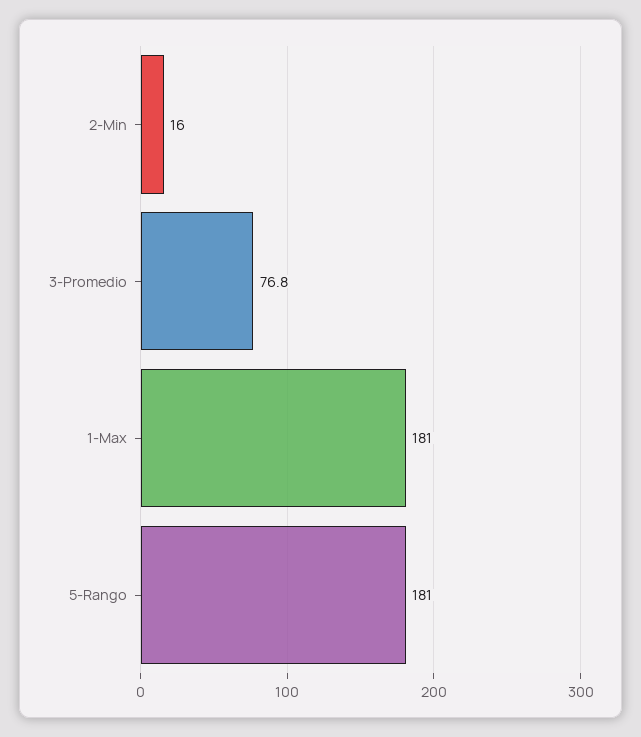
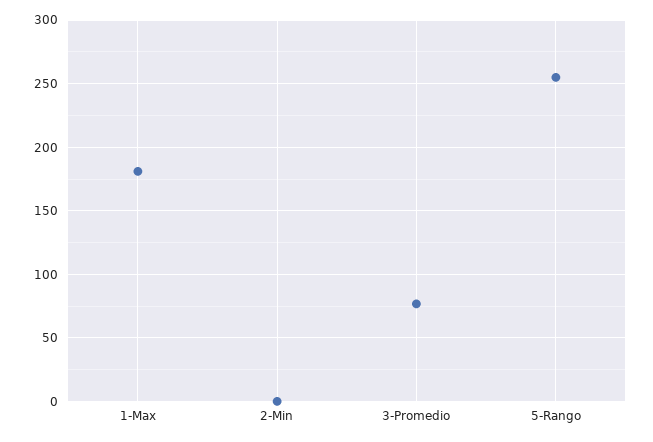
  {
-   "2-Min": 16,
+   "2-Min": 0,
    "3-Promedio": 76.8,
    "1-Max": 181,
-   "5-Rango": 181
+   "5-Rango": 255
  }

